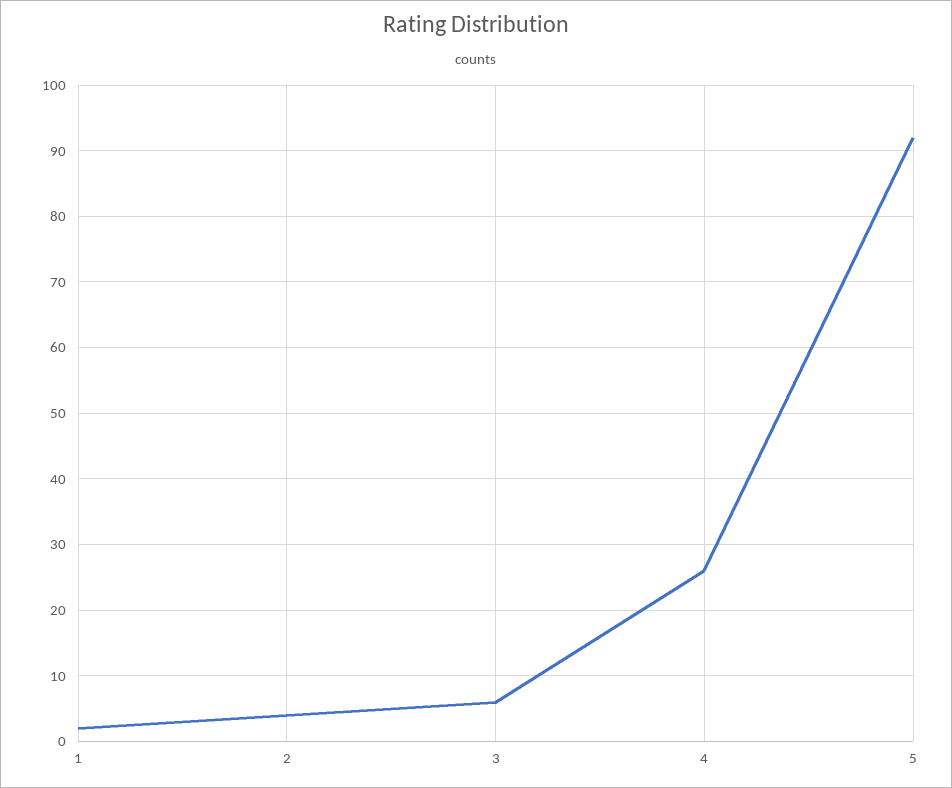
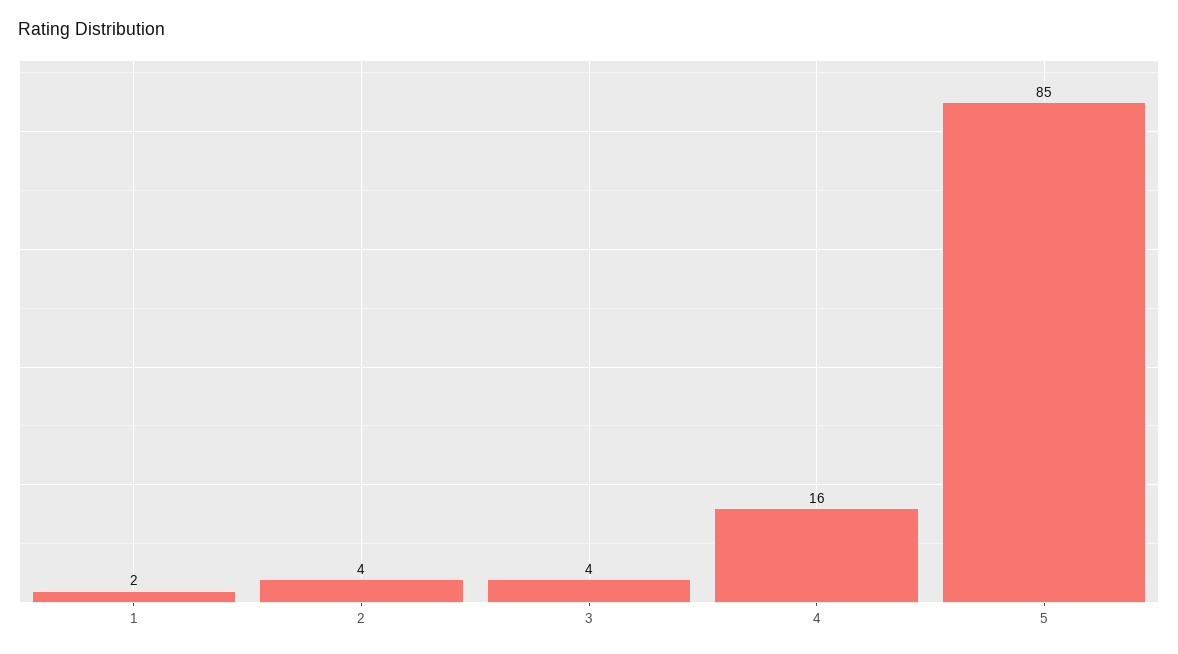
  {
    "1": 2,
    "2": 4,
-   "3": 6,
+   "3": 4,
-   "4": 26,
+   "4": 16,
-   "5": 92
+   "5": 85
  }

